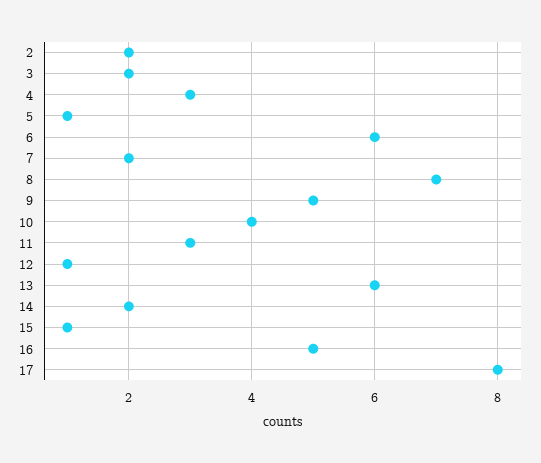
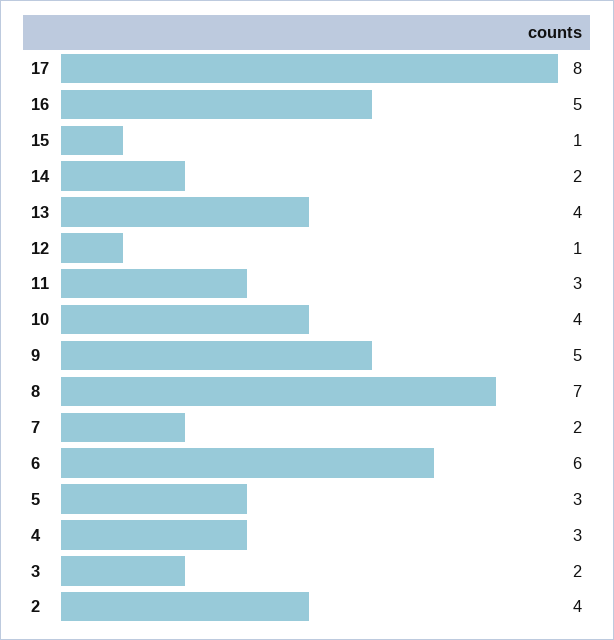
  {
-   "2": 2,
+   "2": 4,
    "3": 2,
    "4": 3,
-   "5": 1,
+   "5": 3,
    "6": 6,
    "7": 2,
    "8": 7,
    "9": 5,
    "10": 4,
    "11": 3,
    "12": 1,
-   "13": 6,
+   "13": 4,
    "14": 2,
    "15": 1,
    "16": 5,
    "17": 8
  }

